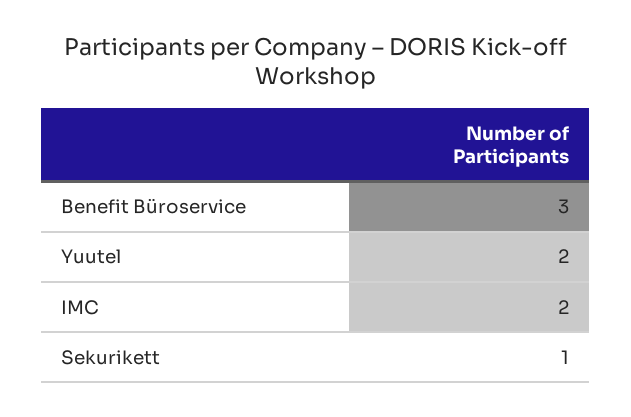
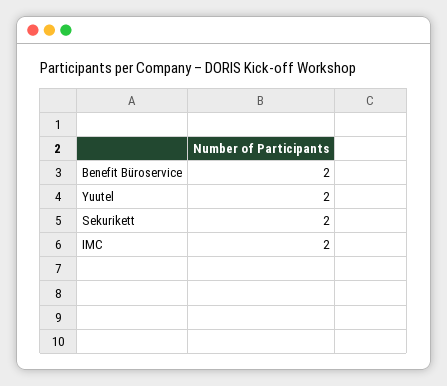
  {
-   "Benefit Büroservice": 3,
+   "Benefit Büroservice": 2,
    "Yuutel": 2,
    "IMC": 2,
-   "Sekurikett": 1
+   "Sekurikett": 2
  }

